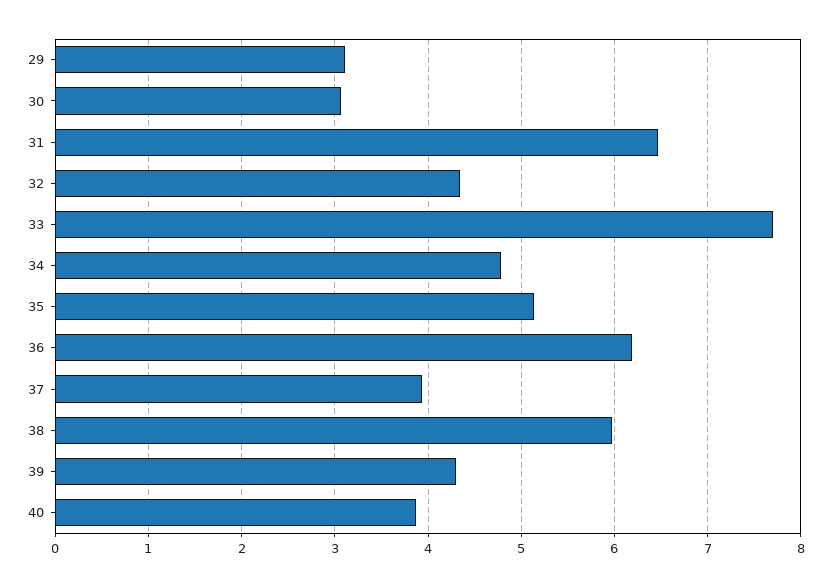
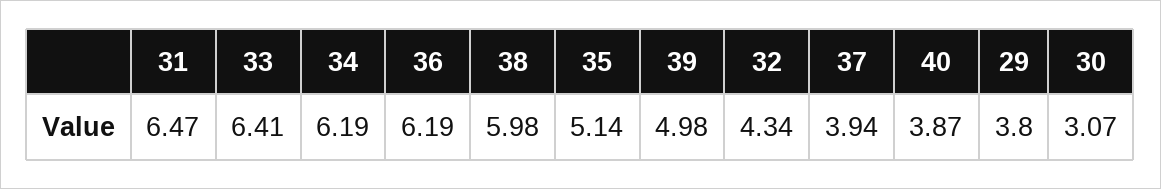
  {
-   "29": 3.1,
+   "29": 3.8,
    "30": 3.07,
    "31": 6.47,
    "32": 4.34,
-   "33": 7.7,
+   "33": 6.41,
-   "34": 4.8,
+   "34": 6.19,
    "35": 5.14,
    "36": 6.19,
    "37": 3.94,
    "38": 5.98,
-   "39": 4.3,
+   "39": 4.98,
    "40": 3.87
  }

